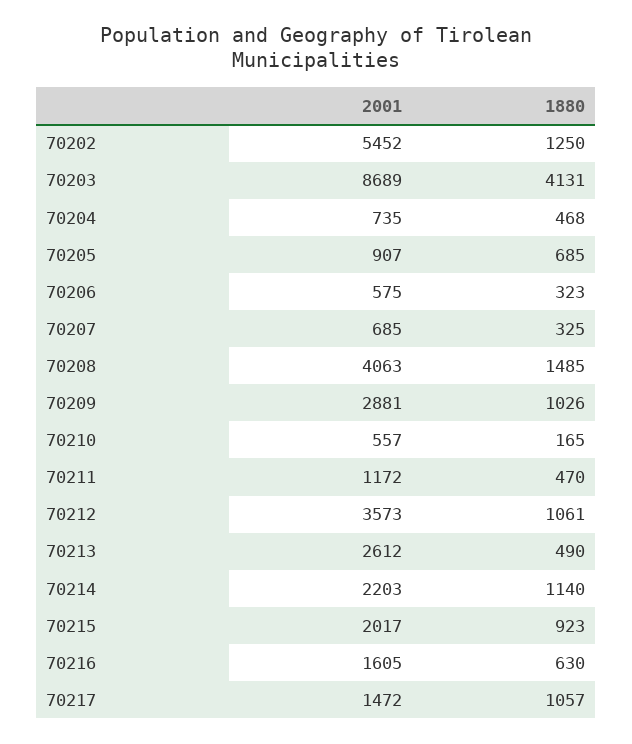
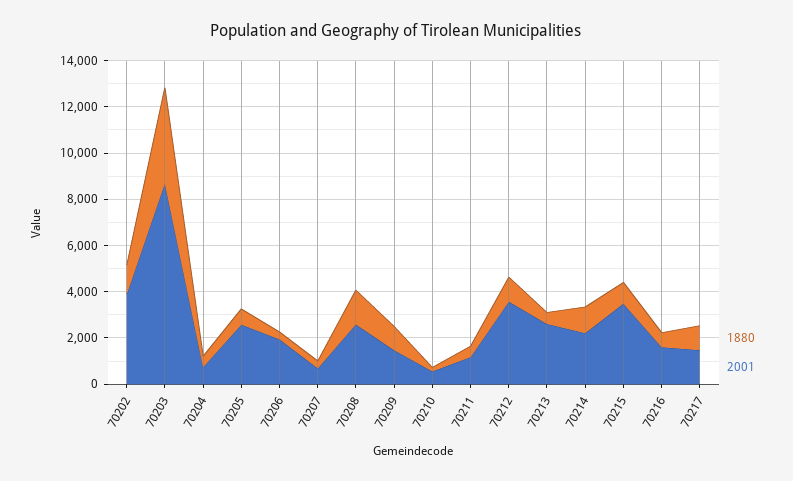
  {
    "2001": {
-     "70202": 5452,
+     "70202": 4000,
      "70203": 8689,
      "70204": 735,
-     "70205": 907,
+     "70205": 2500,
-     "70206": 575,
+     "70206": 2000,
      "70207": 685,
-     "70208": 4063,
+     "70208": 2500,
-     "70209": 2881,
+     "70209": 1500,
      "70210": 557,
      "70211": 1172,
      "70212": 3573,
      "70213": 2612,
      "70214": 2203,
-     "70215": 2017,
+     "70215": 3500,
      "70216": 1605,
      "70217": 1472
    },
    "1880": {
      "70202": 1250,
      "70203": 4131,
      "70204": 468,
      "70205": 685,
      "70206": 323,
      "70207": 325,
      "70208": 1485,
      "70209": 1026,
      "70210": 165,
      "70211": 470,
      "70212": 1061,
      "70213": 490,
      "70214": 1140,
      "70215": 923,
      "70216": 630,
      "70217": 1057
    }
  }

